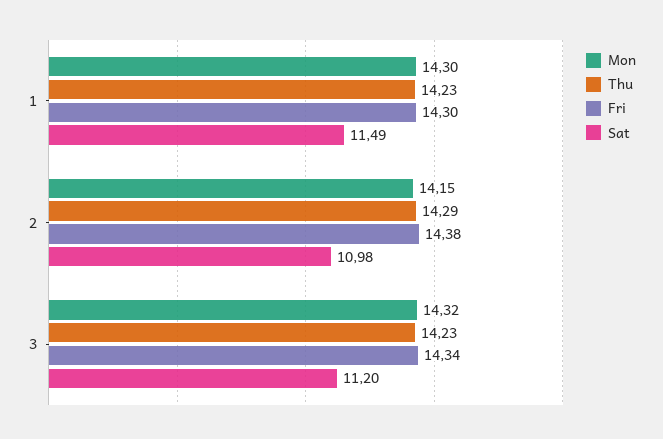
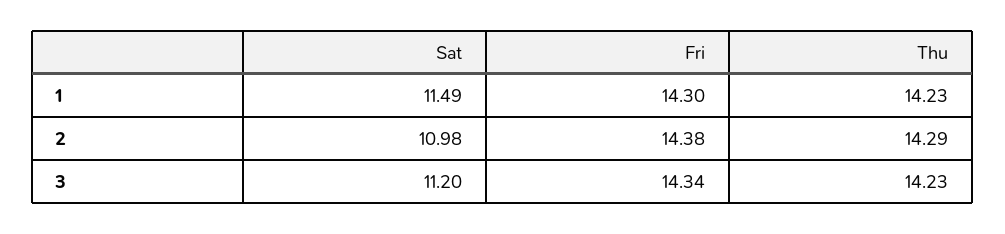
  {
-   "Mon": {
-     "1": 14.3,
-     "2": 14.15,
-     "3": 14.32
-   },
    "Thu": {
      "1": 14.23,
      "2": 14.29,
      "3": 14.23
    },
    "Fri": {
      "1": 14.3,
      "2": 14.38,
      "3": 14.34
    },
    "Sat": {
      "1": 11.49,
      "2": 10.98,
      "3": 11.2
    }
  }

